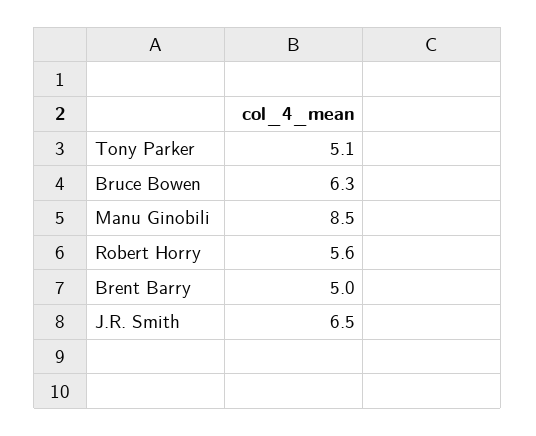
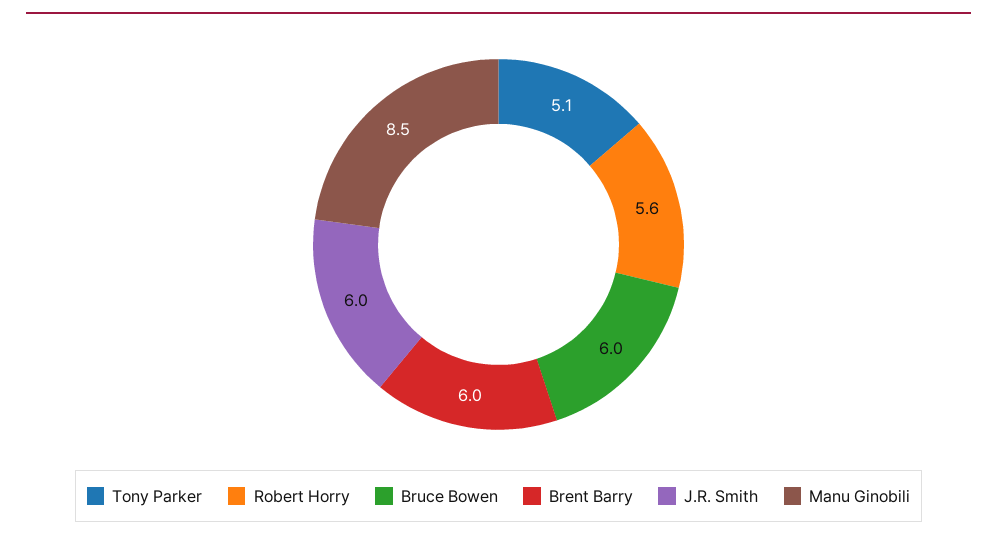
  {
    "Tony Parker": 5.1,
-   "Bruce Bowen": 6.3,
+   "Bruce Bowen": 6,
    "Manu Ginobili": 8.5,
    "Robert Horry": 5.6,
-   "Brent Barry": 5,
+   "Brent Barry": 6,
-   "J.R. Smith": 6.5
+   "J.R. Smith": 6
  }

